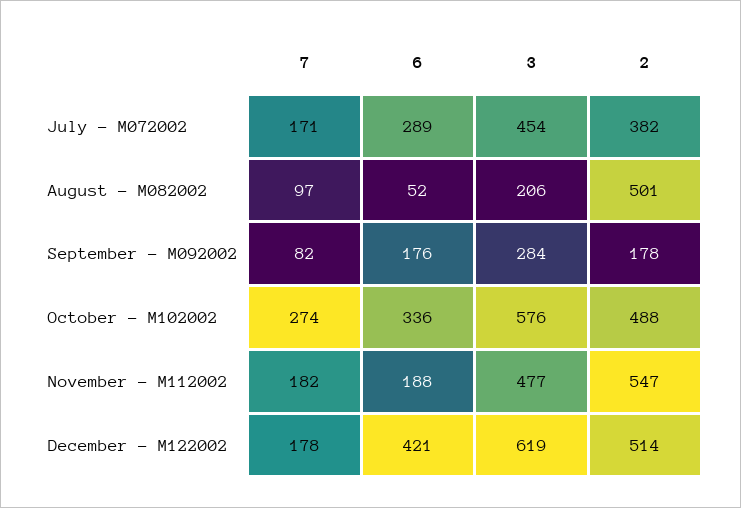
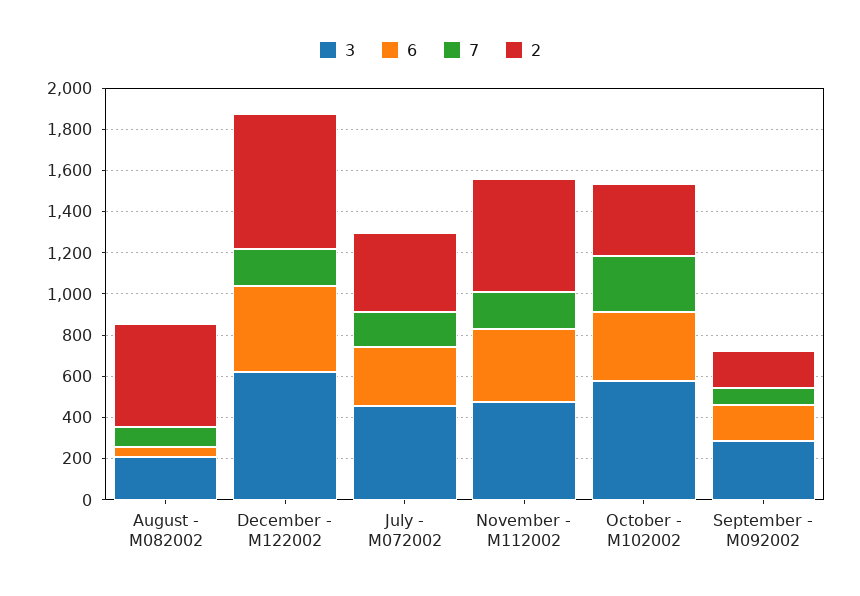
  {
    "7": {
      "July - M072002": 171,
      "August - M082002": 97,
      "September - M092002": 82,
      "October - M102002": 274,
      "November - M112002": 182,
      "December - M122002": 178
    },
    "6": {
      "July - M072002": 289,
      "August - M082002": 52,
      "September - M092002": 176,
      "October - M102002": 336,
-     "November - M112002": 188,
+     "November - M112002": 350,
      "December - M122002": 421
    },
    "3": {
      "July - M072002": 454,
      "August - M082002": 206,
      "September - M092002": 284,
      "October - M102002": 576,
      "November - M112002": 477,
      "December - M122002": 619
    },
    "2": {
      "July - M072002": 382,
      "August - M082002": 501,
      "September - M092002": 178,
-     "October - M102002": 488,
+     "October - M102002": 350,
      "November - M112002": 547,
-     "December - M122002": 514
+     "December - M122002": 650
    }
  }

